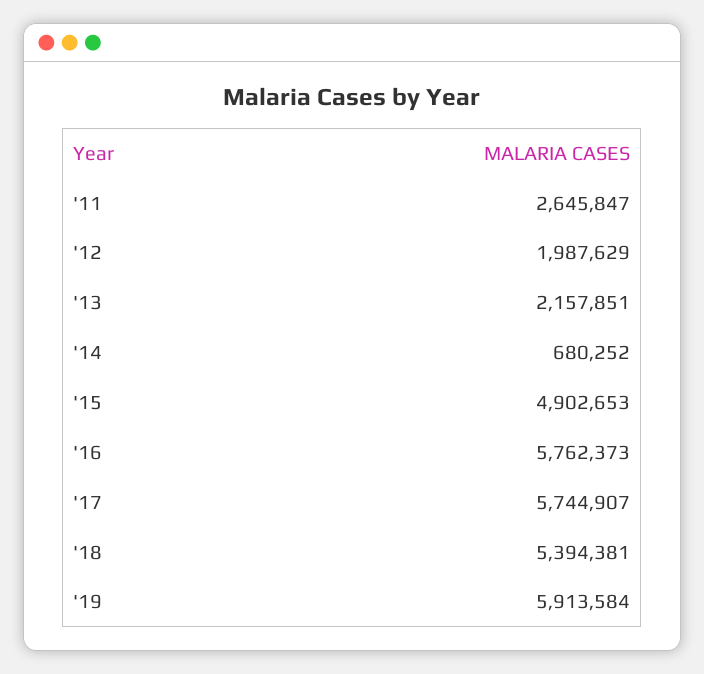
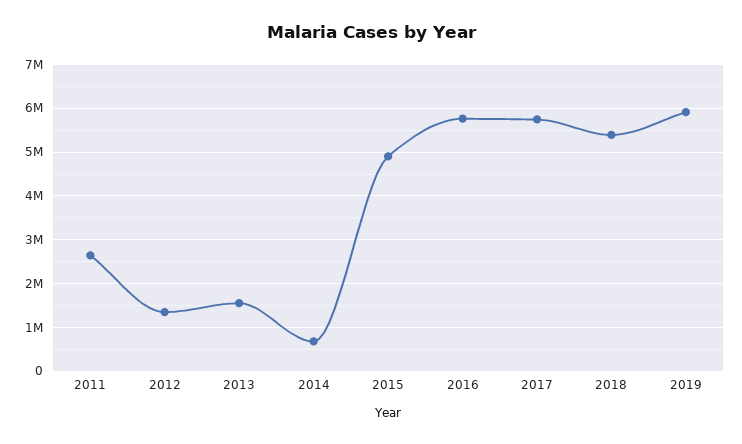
  {
    "'11": 2645847,
-   "'12": 1987629,
+   "'12": 1400000,
-   "'13": 2157851,
+   "'13": 1600000,
    "'14": 680252,
    "'15": 4902653,
    "'16": 5762373,
    "'17": 5744907,
    "'18": 5394381,
    "'19": 5913584
  }

